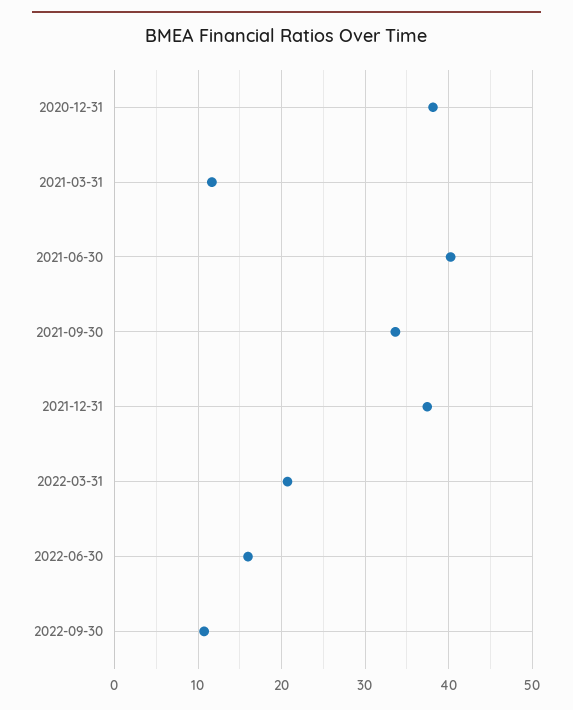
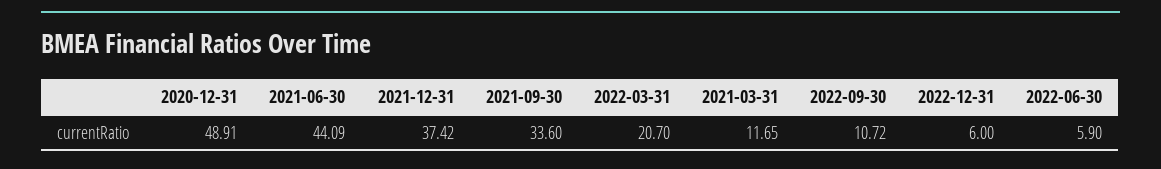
  {
-   "2020-12-31": 38,
+   "2020-12-31": 48.91,
    "2021-03-31": 11.65,
-   "2021-06-30": 40,
+   "2021-06-30": 44.09,
    "2021-09-30": 33.6,
    "2021-12-31": 37.42,
    "2022-03-31": 20.7,
-   "2022-06-30": 16,
+   "2022-06-30": 5.9,
-   "2022-09-30": 10.72
+   "2022-09-30": 10.72,
+   "2022-12-31": 6
  }

